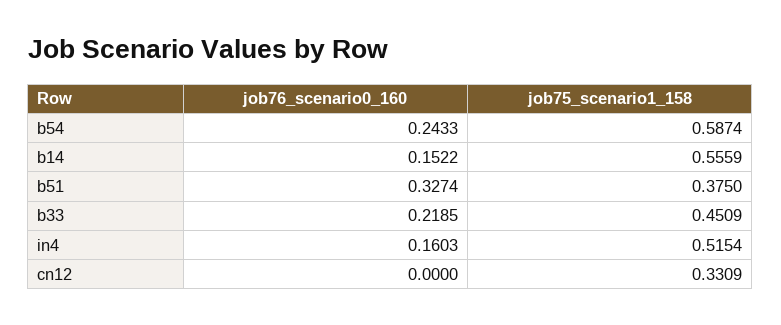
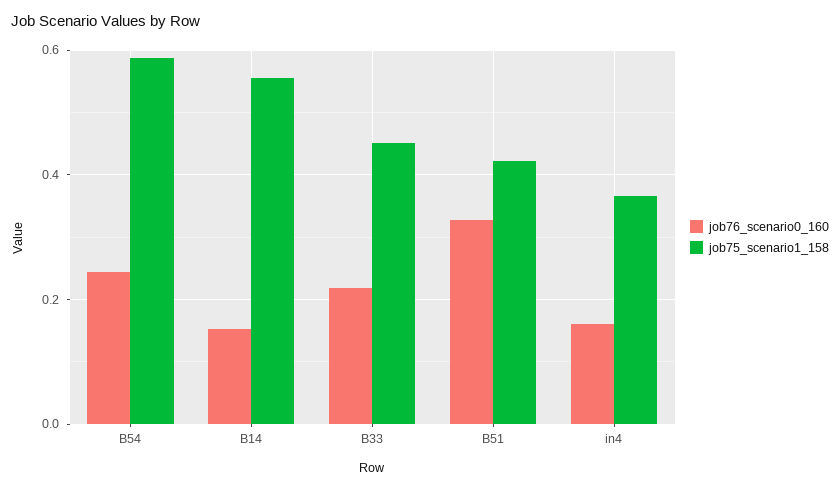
  {
    "job76_scenario0_160": {
      "b54": 0.2433,
      "b14": 0.1522,
      "b51": 0.3274,
      "b33": 0.2185,
-     "in4": 0.1603,
+     "in4": 0.1603
-     "cn12": 0
    },
    "job75_scenario1_158": {
      "b54": 0.5874,
      "b14": 0.5559,
-     "b51": 0.375,
+     "b51": 0.42,
      "b33": 0.4509,
-     "in4": 0.5154,
+     "in4": 0.36
-     "cn12": 0.3309
    }
  }

